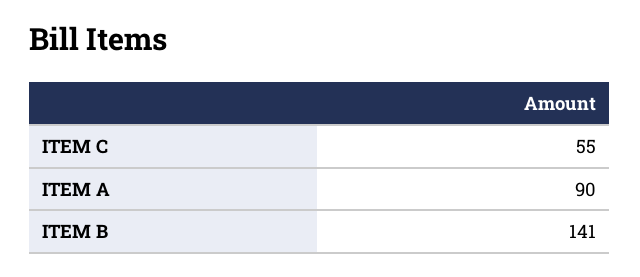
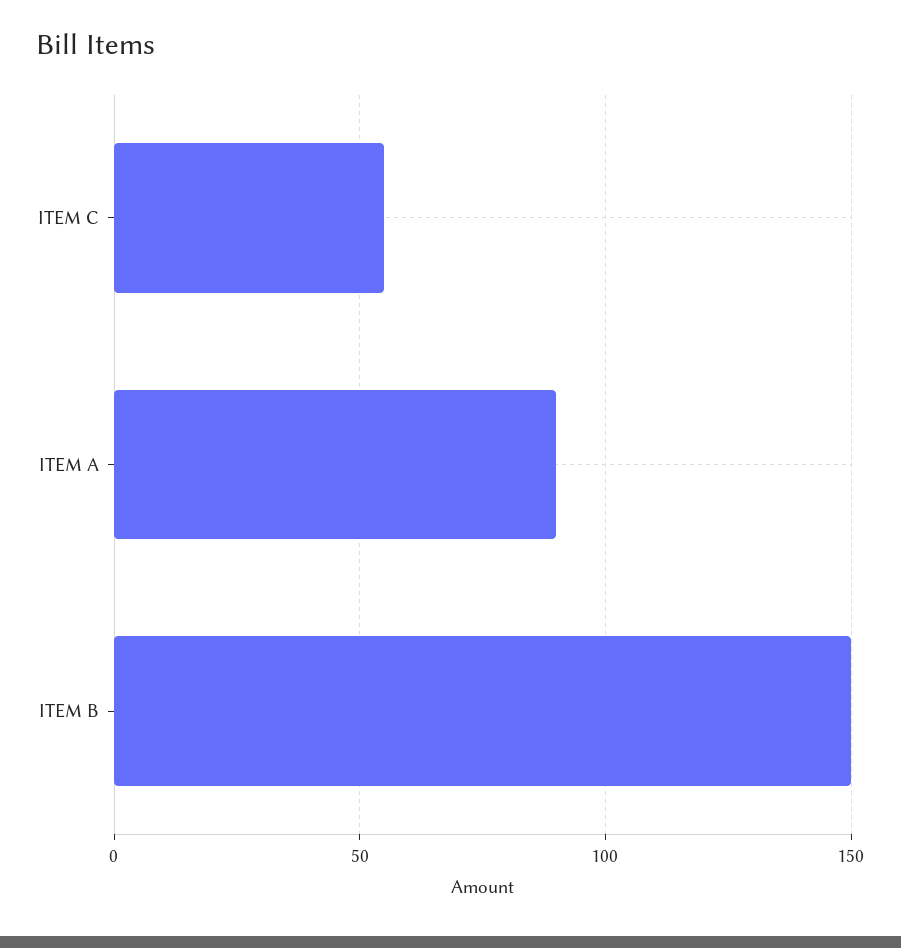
  {
    "ITEM C": 55,
    "ITEM A": 90,
-   "ITEM B": 141
+   "ITEM B": 150
  }

